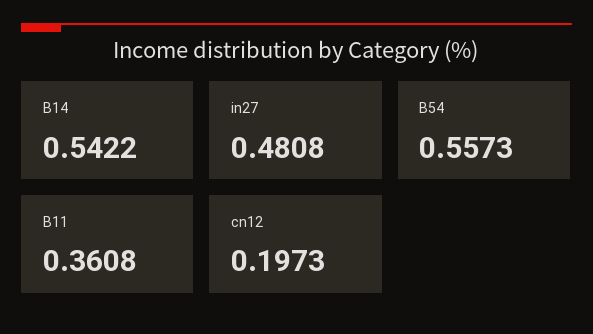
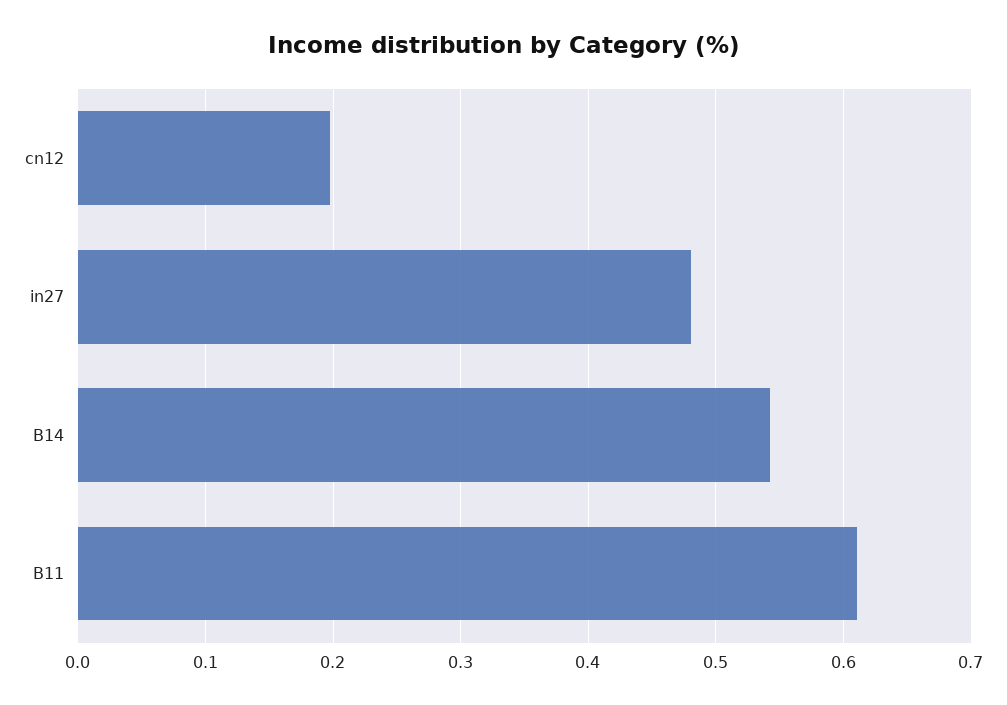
  {
    "B14": 0.5422,
    "in27": 0.4808,
-   "B54": 0.5573,
-   "B11": 0.3608,
+   "B11": 0.61,
    "cn12": 0.1973
  }

